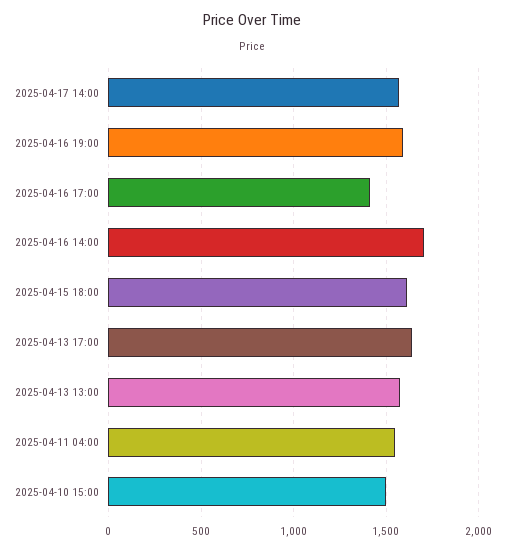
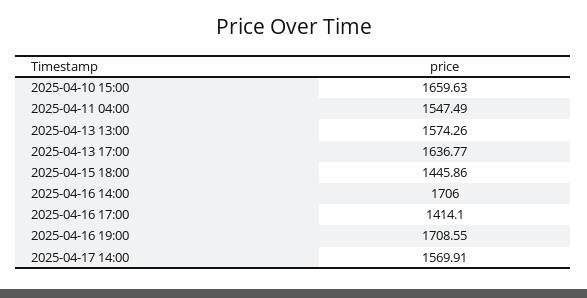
  {
    "2025-04-17 14:00": 1569.91,
-   "2025-04-16 19:00": 1600,
+   "2025-04-16 19:00": 1708.55,
    "2025-04-16 17:00": 1414.1,
    "2025-04-16 14:00": 1706,
-   "2025-04-15 18:00": 1600,
+   "2025-04-15 18:00": 1445.86,
    "2025-04-13 17:00": 1636.77,
    "2025-04-13 13:00": 1574.26,
    "2025-04-11 04:00": 1547.49,
-   "2025-04-10 15:00": 1500
+   "2025-04-10 15:00": 1659.63
  }

